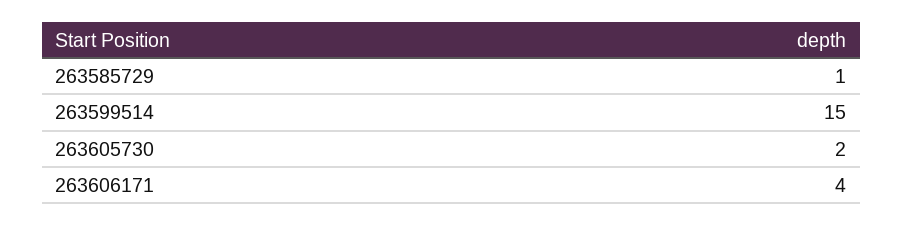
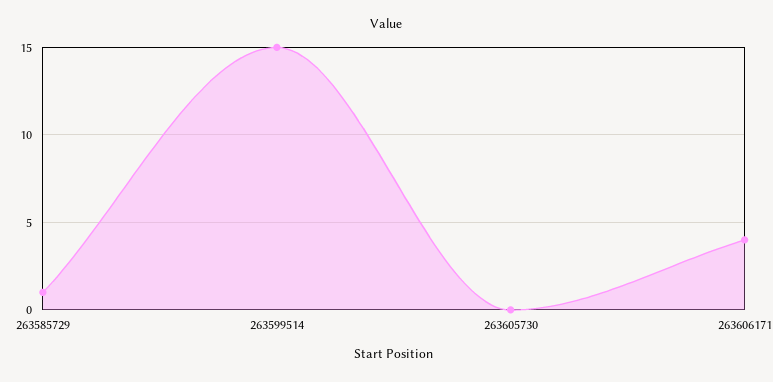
  {
    "263585729": 1,
    "263599514": 15,
-   "263605730": 2,
+   "263605730": 0,
    "263606171": 4
  }

